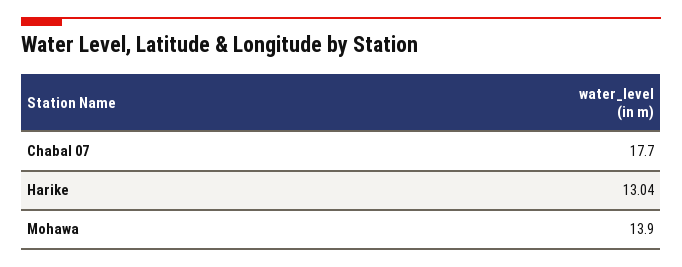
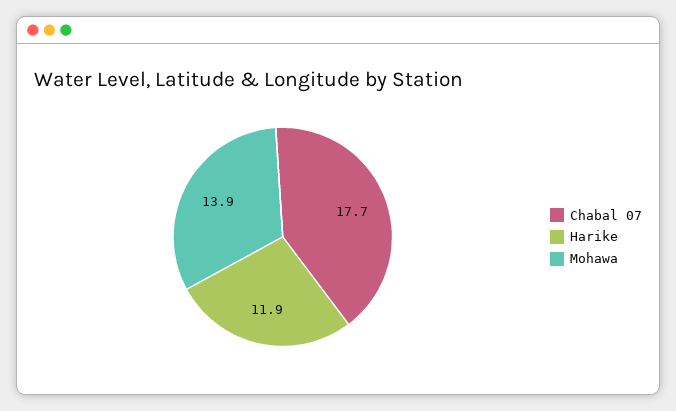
  {
    "Chabal 07": 17.7,
-   "Harike": 13.04,
+   "Harike": 11.9,
    "Mohawa": 13.9
  }

